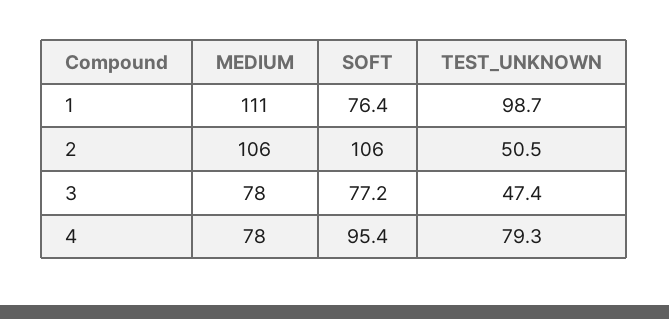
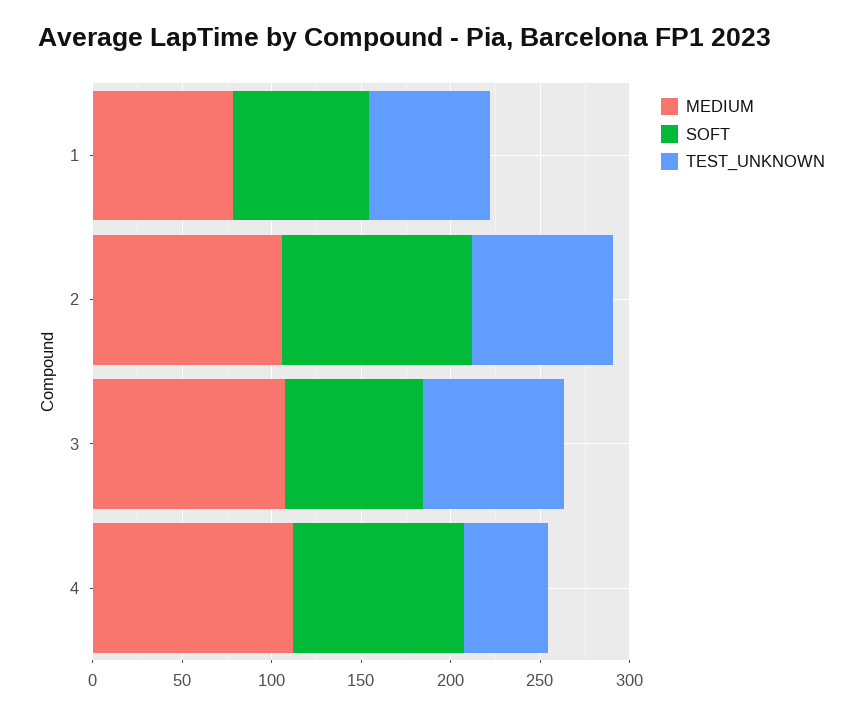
  {
    "MEDIUM": {
-     "1": 111,
+     "1": 80,
      "2": 106,
-     "3": 78,
+     "3": 110,
-     "4": 78
+     "4": 110
    },
    "SOFT": {
      "1": 76.4,
      "2": 106,
      "3": 77.2,
      "4": 95.4
    },
    "TEST_UNKNOWN": {
-     "1": 98.7,
+     "1": 70,
-     "2": 50.5,
+     "2": 80,
-     "3": 47.4,
+     "3": 80,
-     "4": 79.3
+     "4": 50
    }
  }

